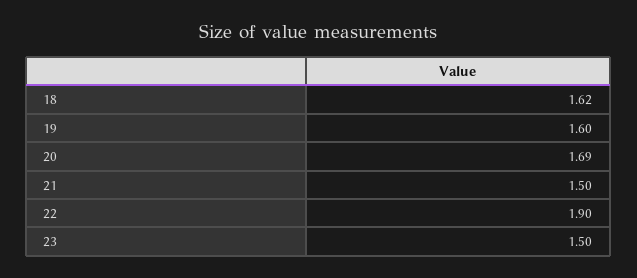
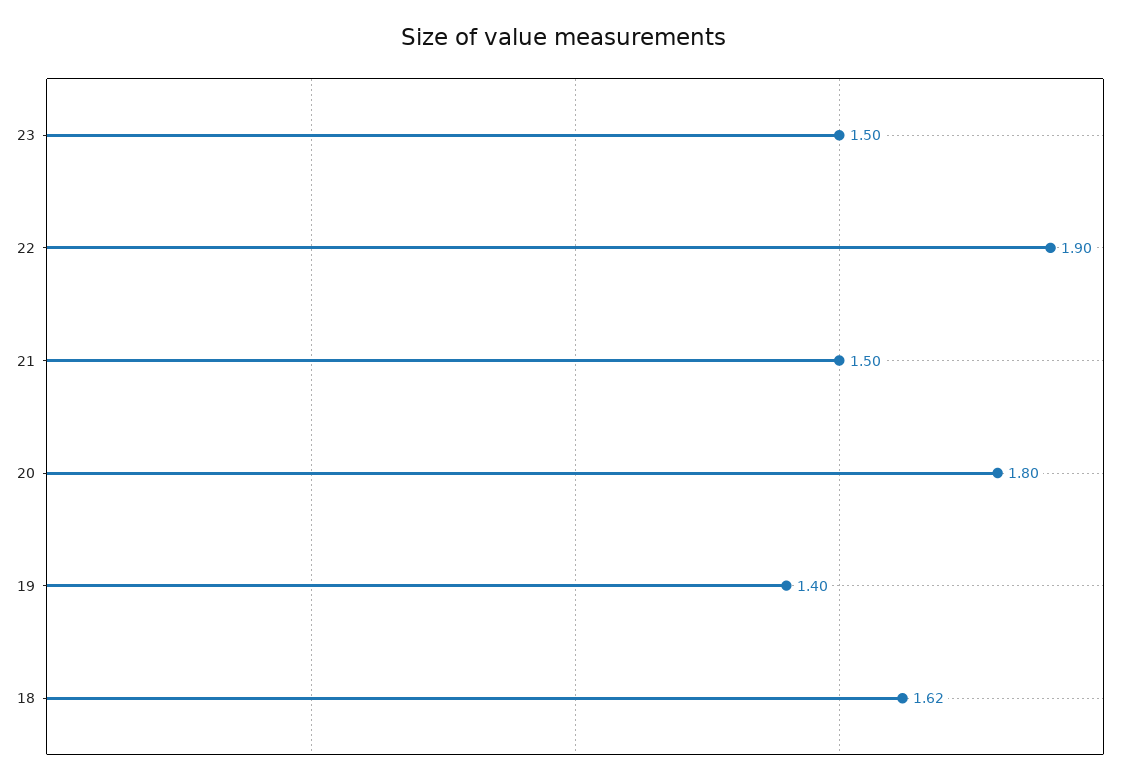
  {
    "18": 1.62,
-   "19": 1.6,
+   "19": 1.4,
-   "20": 1.69,
+   "20": 1.8,
    "21": 1.5,
    "22": 1.9,
    "23": 1.5
  }

